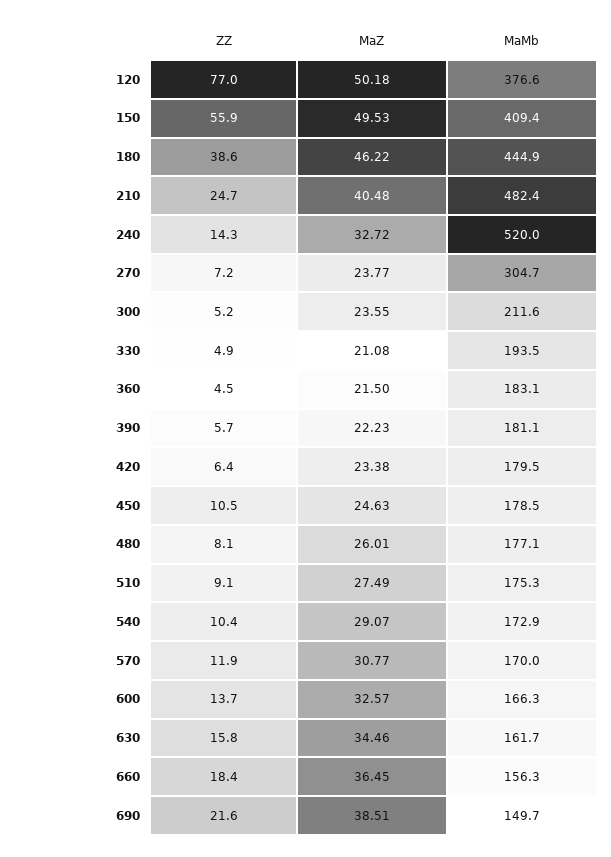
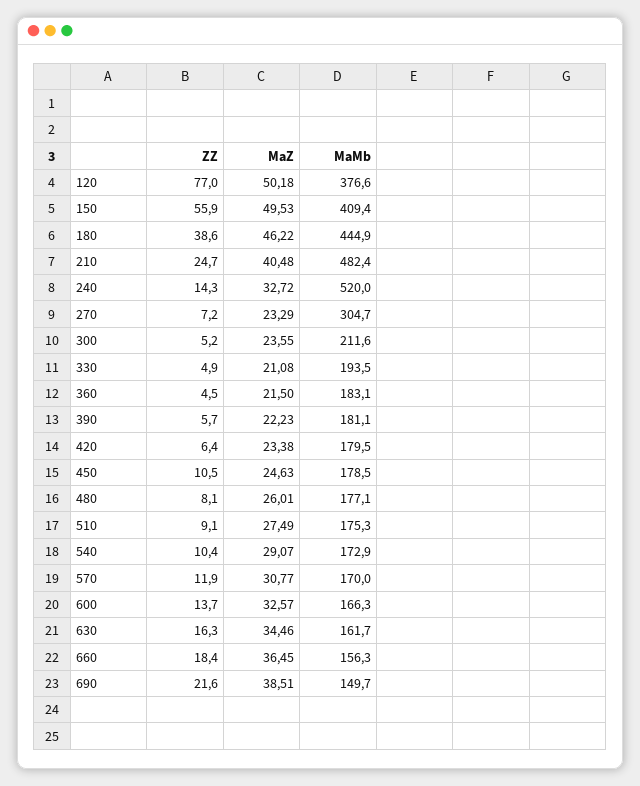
  {
    "ZZ": {
      "120": 77,
      "150": 55.9,
      "180": 38.6,
      "210": 24.7,
      "240": 14.3,
      "270": 7.2,
      "300": 5.2,
      "330": 4.9,
      "360": 4.5,
      "390": 5.7,
      "420": 6.4,
      "450": 10.5,
      "480": 8.1,
      "510": 9.1,
      "540": 10.4,
      "570": 11.9,
      "600": 13.7,
-     "630": 15.8,
+     "630": 16.3,
      "660": 18.4,
      "690": 21.6
    },
    "MaZ": {
      "120": 50.18,
      "150": 49.53,
      "180": 46.22,
      "210": 40.48,
      "240": 32.72,
-     "270": 23.77,
+     "270": 23.29,
      "300": 23.55,
      "330": 21.08,
      "360": 21.5,
      "390": 22.23,
      "420": 23.38,
      "450": 24.63,
      "480": 26.01,
      "510": 27.49,
      "540": 29.07,
      "570": 30.77,
      "600": 32.57,
      "630": 34.46,
      "660": 36.45,
      "690": 38.51
    },
    "MaMb": {
      "120": 376.6,
      "150": 409.4,
      "180": 444.9,
      "210": 482.4,
      "240": 520,
      "270": 304.7,
      "300": 211.6,
      "330": 193.5,
      "360": 183.1,
      "390": 181.1,
      "420": 179.5,
      "450": 178.5,
      "480": 177.1,
      "510": 175.3,
      "540": 172.9,
      "570": 170,
      "600": 166.3,
      "630": 161.7,
      "660": 156.3,
      "690": 149.7
    }
  }

